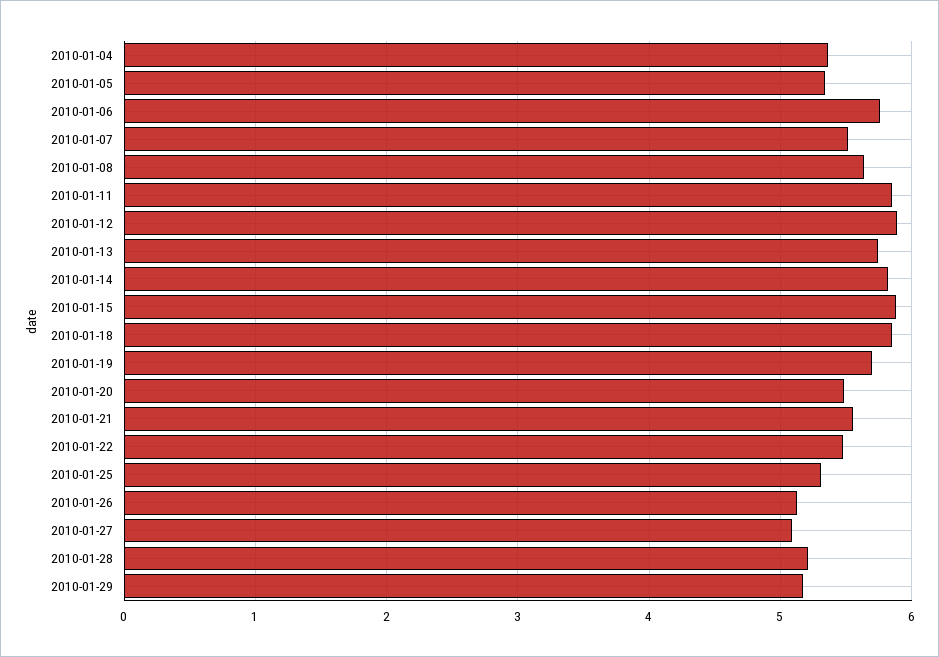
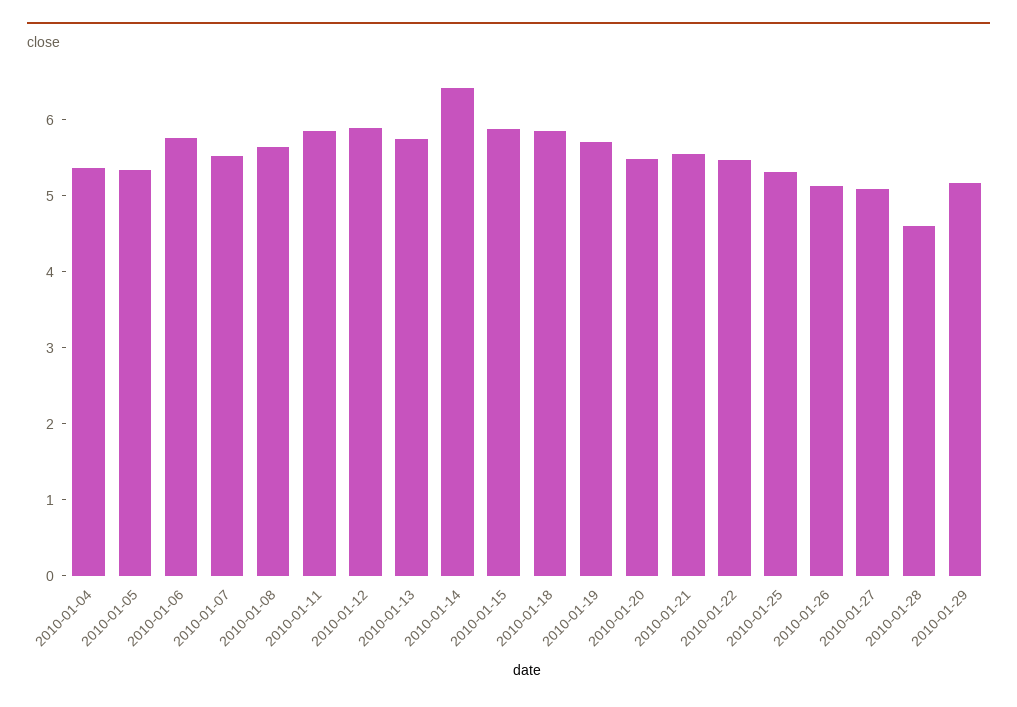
  {
    "2010-01-04": 5.4,
    "2010-01-05": 5.3,
    "2010-01-06": 5.8,
    "2010-01-07": 5.5,
    "2010-01-08": 5.6,
    "2010-01-11": 5.9,
    "2010-01-12": 5.9,
    "2010-01-13": 5.7,
-   "2010-01-14": 5.8,
+   "2010-01-14": 6.4,
    "2010-01-15": 5.9,
    "2010-01-18": 5.9,
    "2010-01-19": 5.7,
    "2010-01-20": 5.5,
    "2010-01-21": 5.6,
    "2010-01-22": 5.5,
    "2010-01-25": 5.3,
    "2010-01-26": 5.1,
    "2010-01-27": 5.1,
-   "2010-01-28": 5.2,
+   "2010-01-28": 4.6,
    "2010-01-29": 5.2
  }

